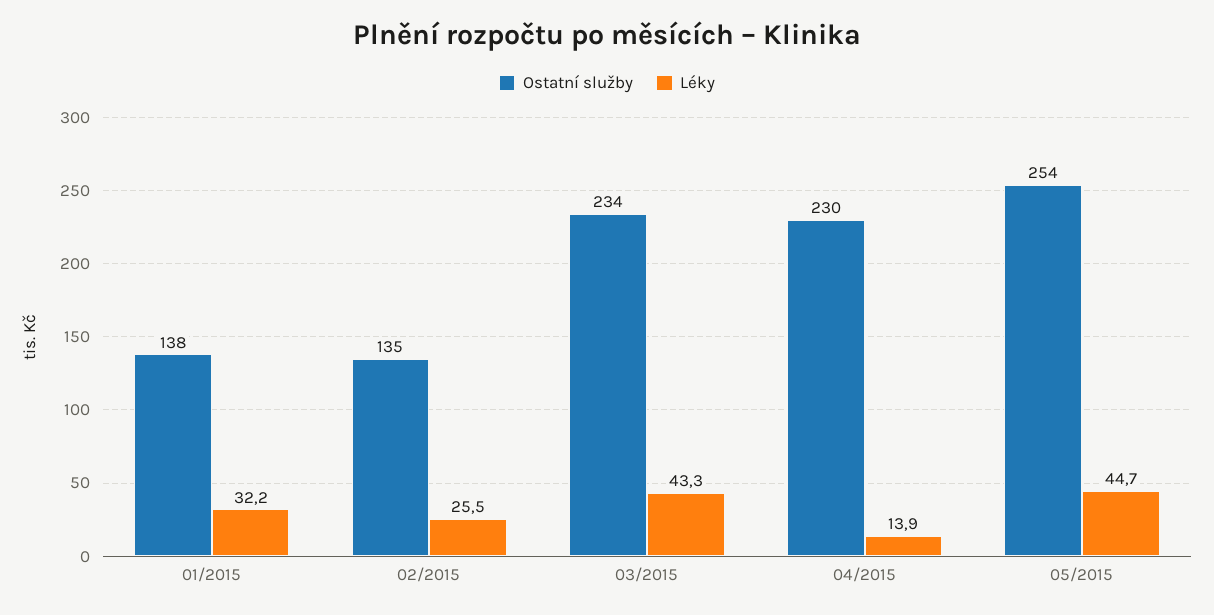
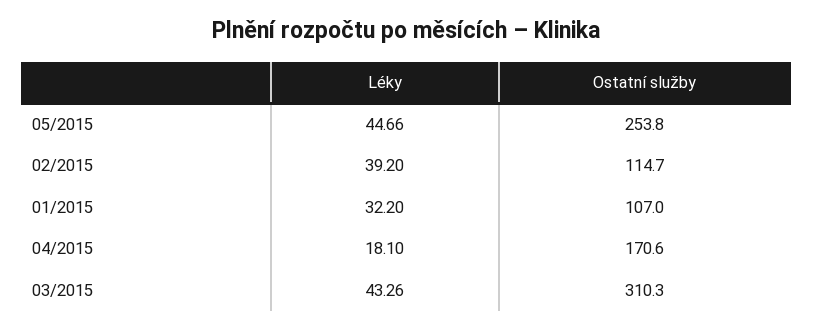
  {
    "Ostatní služby": {
-     "01/2015": 138,
+     "01/2015": 107,
-     "02/2015": 135,
+     "02/2015": 114.7,
-     "03/2015": 234,
+     "03/2015": 310.3,
-     "04/2015": 230,
+     "04/2015": 170.6,
      "05/2015": 253.8
    },
    "Léky": {
      "01/2015": 32.2,
-     "02/2015": 25.5,
+     "02/2015": 39.2,
      "03/2015": 43.26,
-     "04/2015": 13.9,
+     "04/2015": 18.1,
      "05/2015": 44.66
    }
  }

